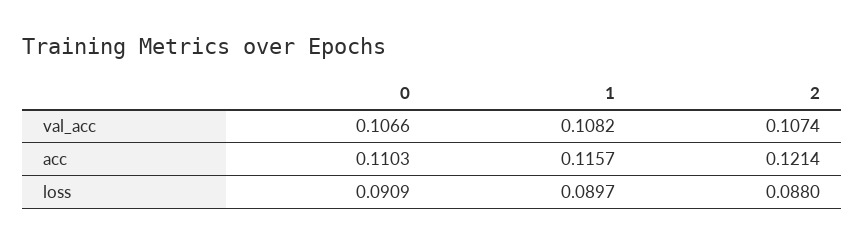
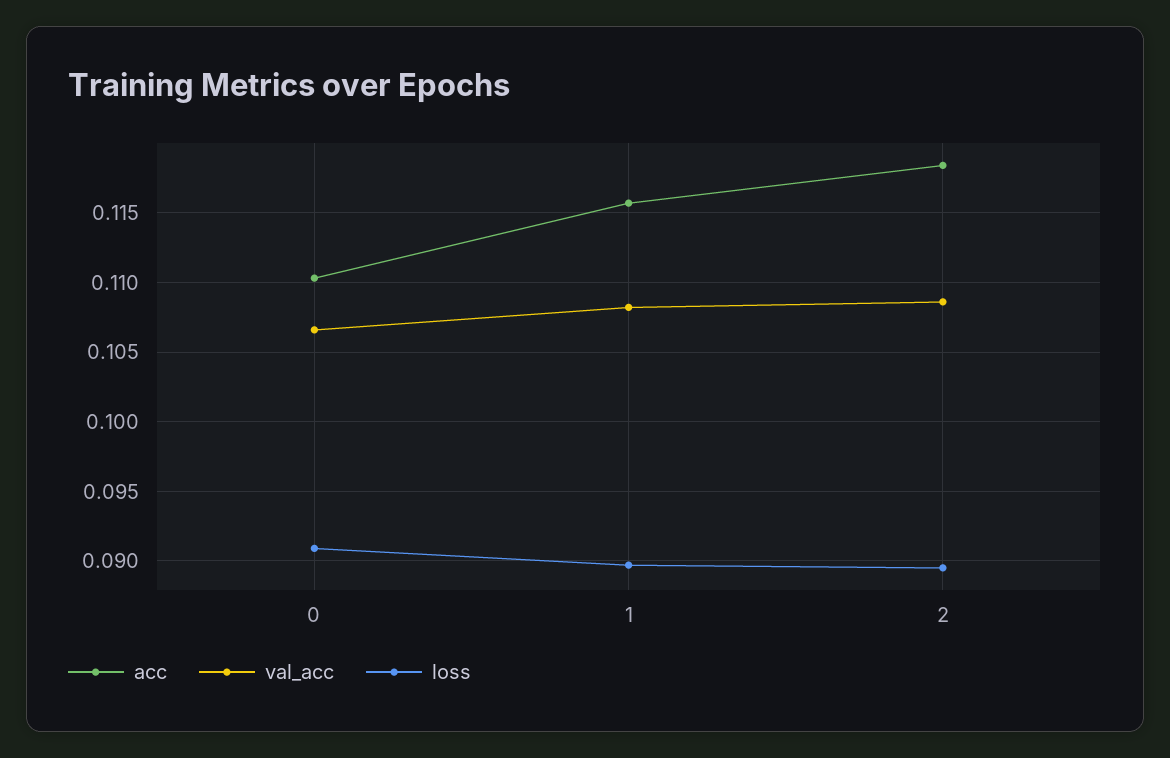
  {
    "val_acc": {
      "0": 0.1066,
      "1": 0.1082,
-     "2": 0.1074
+     "2": 0.1085
    },
    "acc": {
      "0": 0.1103,
      "1": 0.1157,
-     "2": 0.1214
+     "2": 0.1185
    },
    "loss": {
      "0": 0.0909,
      "1": 0.0897,
-     "2": 0.088
+     "2": 0.0895
    }
  }

